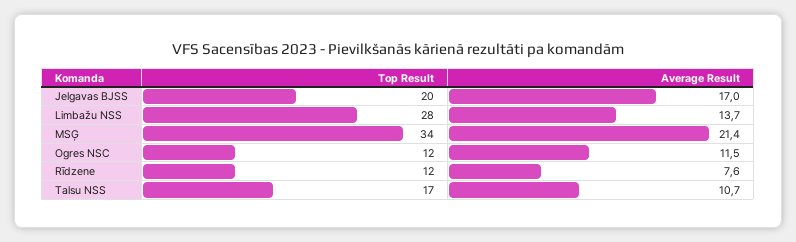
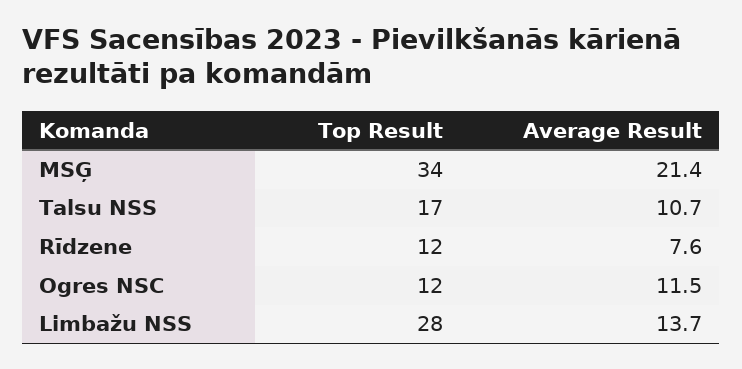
  {
    "Top Result": {
-     "Jelgavas BJSS": 20,
      "Limbažu NSS": 28,
      "MSĢ": 34,
      "Ogres NSC": 12,
      "Rīdzene": 12,
      "Talsu NSS": 17
    },
    "Average Result": {
-     "Jelgavas BJSS": 17,
      "Limbažu NSS": 13.7,
      "MSĢ": 21.4,
      "Ogres NSC": 11.5,
      "Rīdzene": 7.6,
      "Talsu NSS": 10.7
    }
  }

